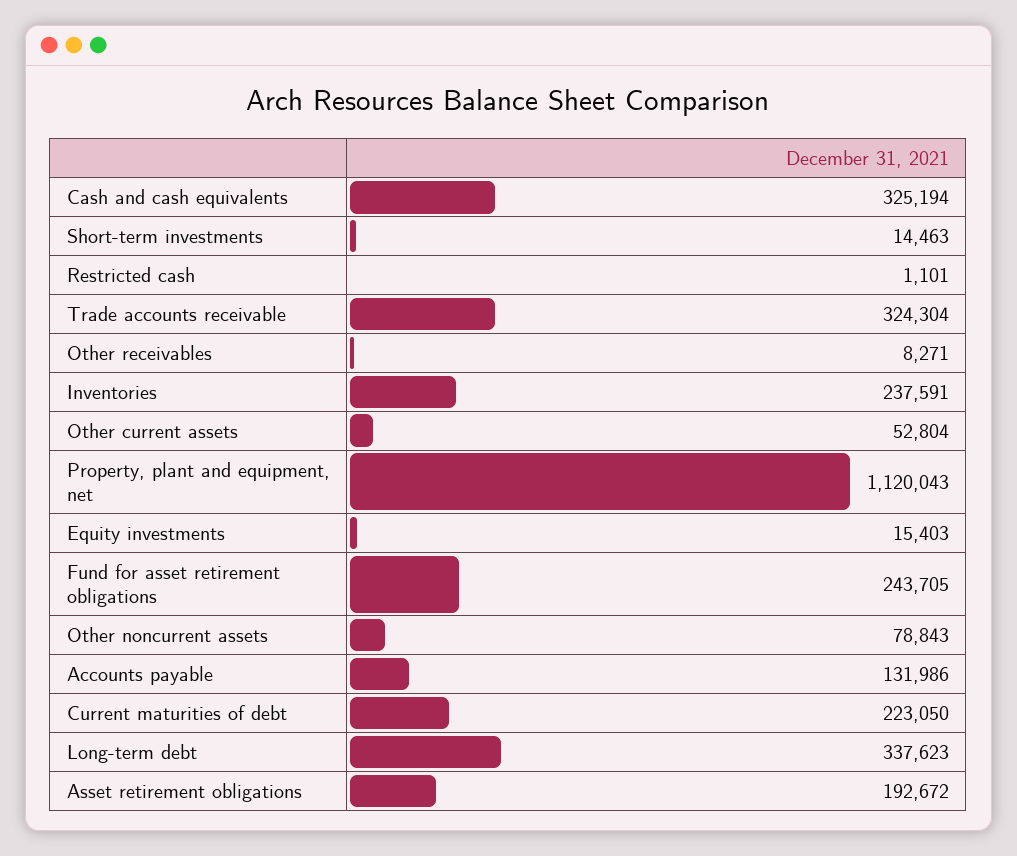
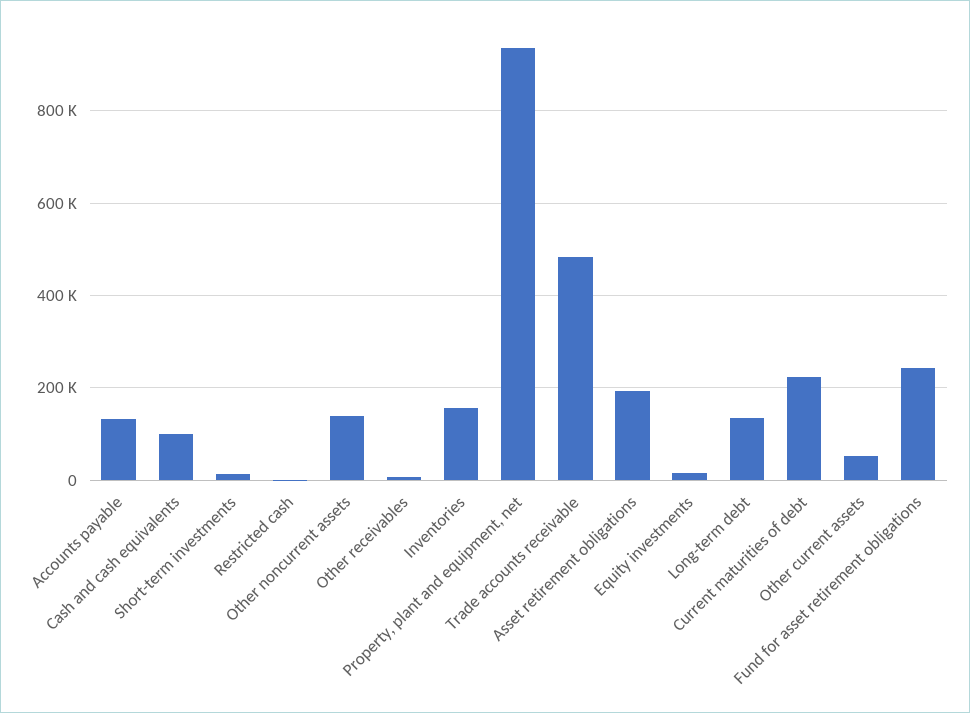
  {
-   "Cash and cash equivalents": 325194,
+   "Cash and cash equivalents": 100000,
    "Short-term investments": 14463,
    "Restricted cash": 1101,
-   "Trade accounts receivable": 324304,
+   "Trade accounts receivable": 480000,
    "Other receivables": 8271,
-   "Inventories": 237591,
+   "Inventories": 160000,
    "Other current assets": 52804,
-   "Property, plant and equipment, net": 1120043,
+   "Property, plant and equipment, net": 940000,
    "Equity investments": 15403,
    "Fund for asset retirement obligations": 243705,
-   "Other noncurrent assets": 78843,
+   "Other noncurrent assets": 140000,
    "Accounts payable": 131986,
    "Current maturities of debt": 223050,
-   "Long-term debt": 337623,
+   "Long-term debt": 140000,
    "Asset retirement obligations": 192672
  }

